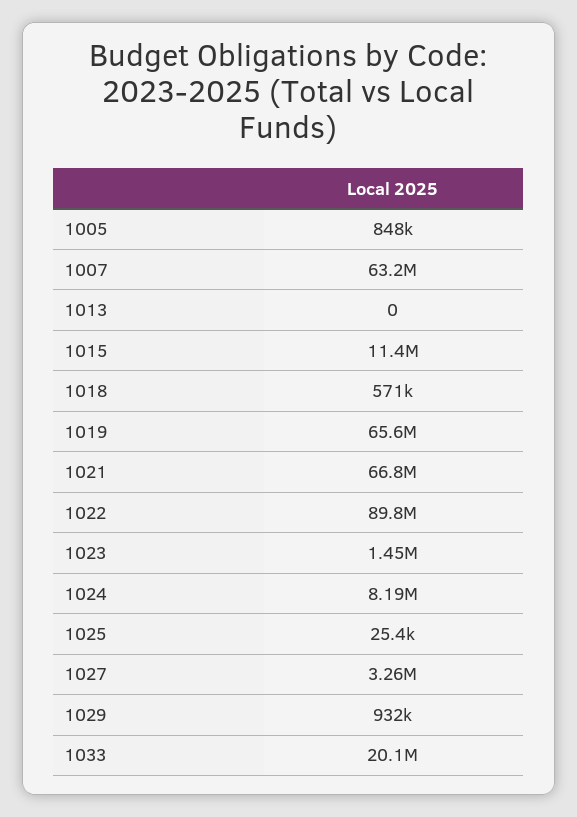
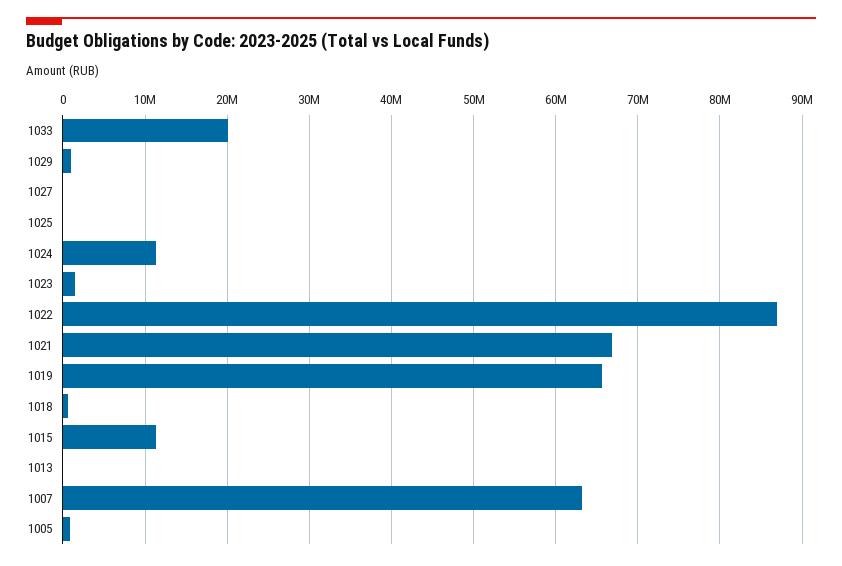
  {
    "1005": 848000,
    "1007": 63200000,
    "1013": 0,
    "1015": 11400000,
    "1018": 571000,
    "1019": 65600000,
    "1021": 66800000,
-   "1022": 89800000,
+   "1022": 87000000,
    "1023": 1450000,
-   "1024": 8190000,
+   "1024": 11000000,
    "1025": 25400,
-   "1027": 3260000,
+   "1027": 0,
    "1029": 932000,
    "1033": 20100000
  }

